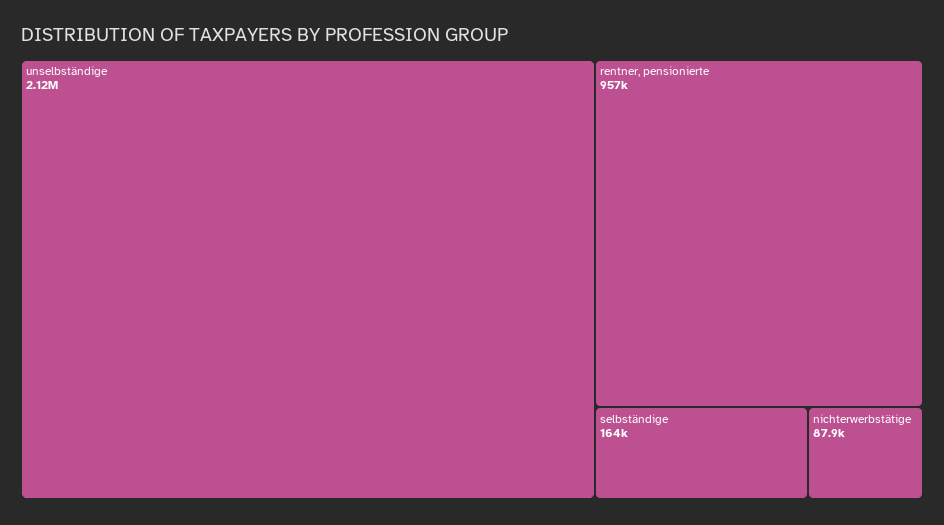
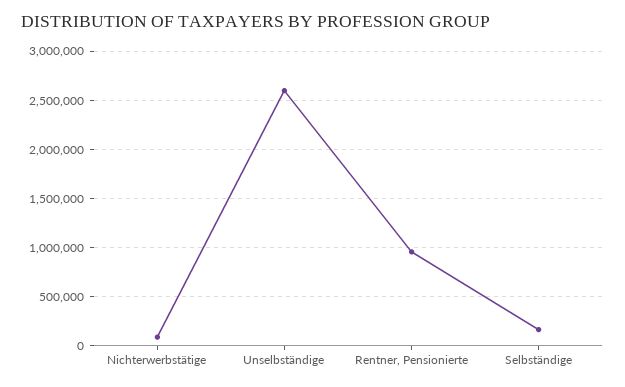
  {
-   "unselbständige": 2120000,
+   "unselbständige": 2600000,
    "rentner, pensionierte": 957000,
    "selbständige": 164000,
    "nichterwerbstätige": 87900
  }

